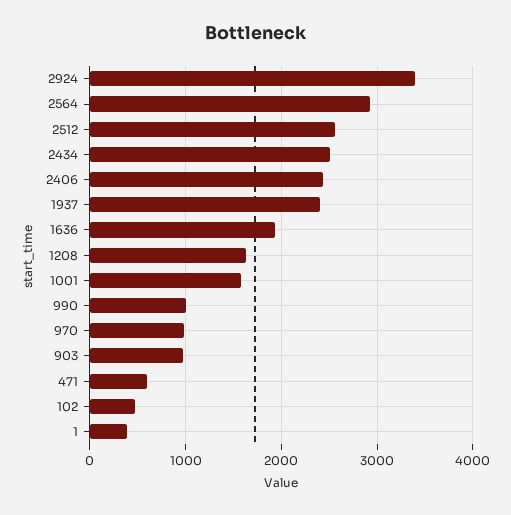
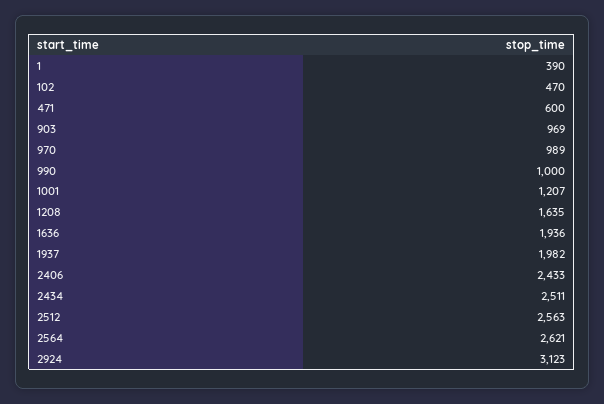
  {
-   "2924": 3400,
+   "2924": 3123,
-   "2564": 2900,
+   "2564": 2621,
    "2512": 2563,
    "2434": 2511,
    "2406": 2433,
-   "1937": 2400,
+   "1937": 1982,
    "1636": 1936,
    "1208": 1635,
-   "1001": 1600,
+   "1001": 1207,
    "990": 1000,
    "970": 989,
    "903": 969,
    "471": 600,
    "102": 470,
    "1": 390
  }

